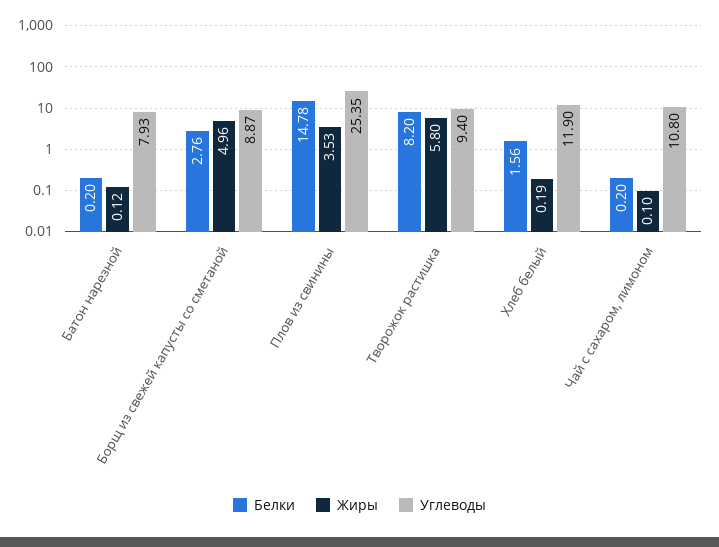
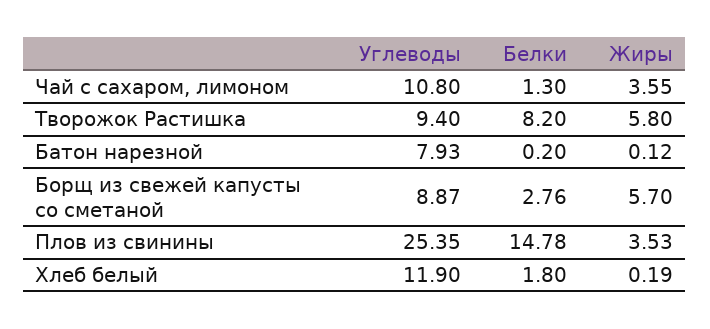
  {
    "Белки": {
      "Батон нарезной": 0.2,
      "Борщ из свежей капусты со сметаной": 2.76,
      "Плов из свинины": 14.78,
      "Творожок растишка": 8.2,
-     "Хлеб белый": 1.56,
+     "Хлеб белый": 1.8,
-     "Чай с сахаром, лимоном": 0.2
+     "Чай с сахаром, лимоном": 1.3
    },
    "Жиры": {
      "Батон нарезной": 0.12,
-     "Борщ из свежей капусты со сметаной": 4.96,
+     "Борщ из свежей капусты со сметаной": 5.7,
      "Плов из свинины": 3.53,
      "Творожок растишка": 5.8,
      "Хлеб белый": 0.19,
-     "Чай с сахаром, лимоном": 0.1
+     "Чай с сахаром, лимоном": 3.55
    },
    "Углеводы": {
      "Батон нарезной": 7.93,
      "Борщ из свежей капусты со сметаной": 8.87,
      "Плов из свинины": 25.35,
      "Творожок растишка": 9.4,
      "Хлеб белый": 11.9,
      "Чай с сахаром, лимоном": 10.8
    }
  }

